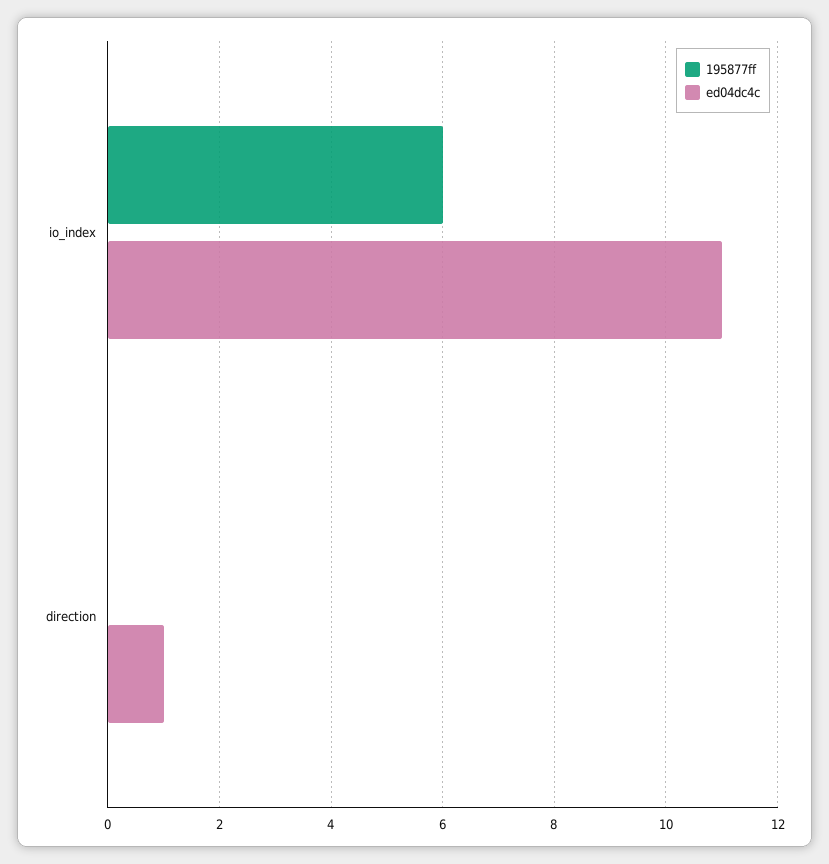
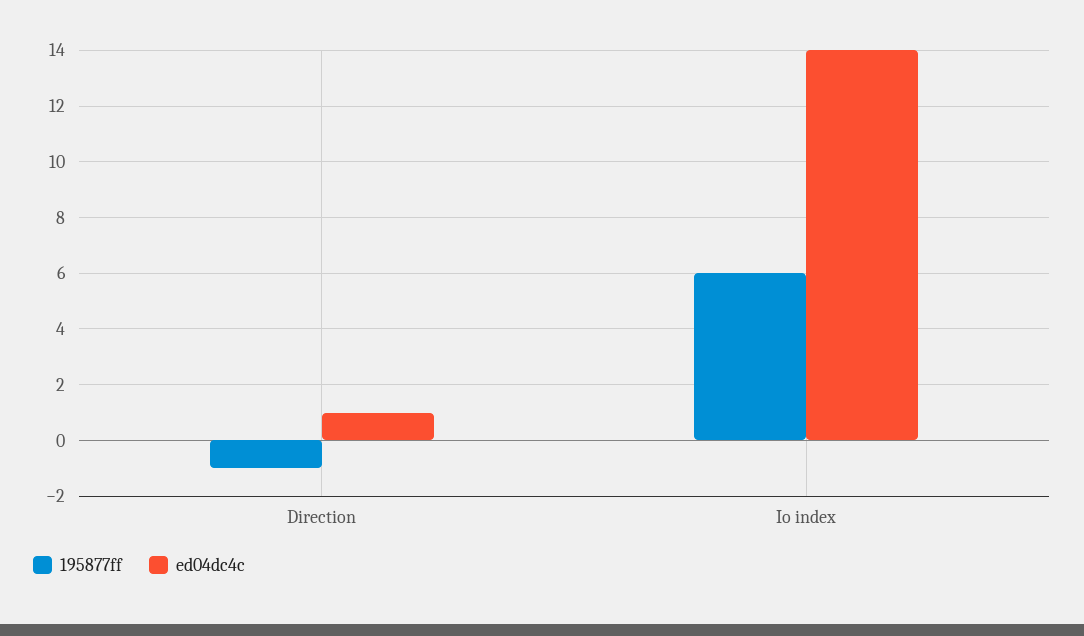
  {
    "195877ff": {
      "io_index": 6,
-     "direction": 0
+     "direction": -1
    },
    "ed04dc4c": {
-     "io_index": 11,
+     "io_index": 14,
      "direction": 1
    }
  }

